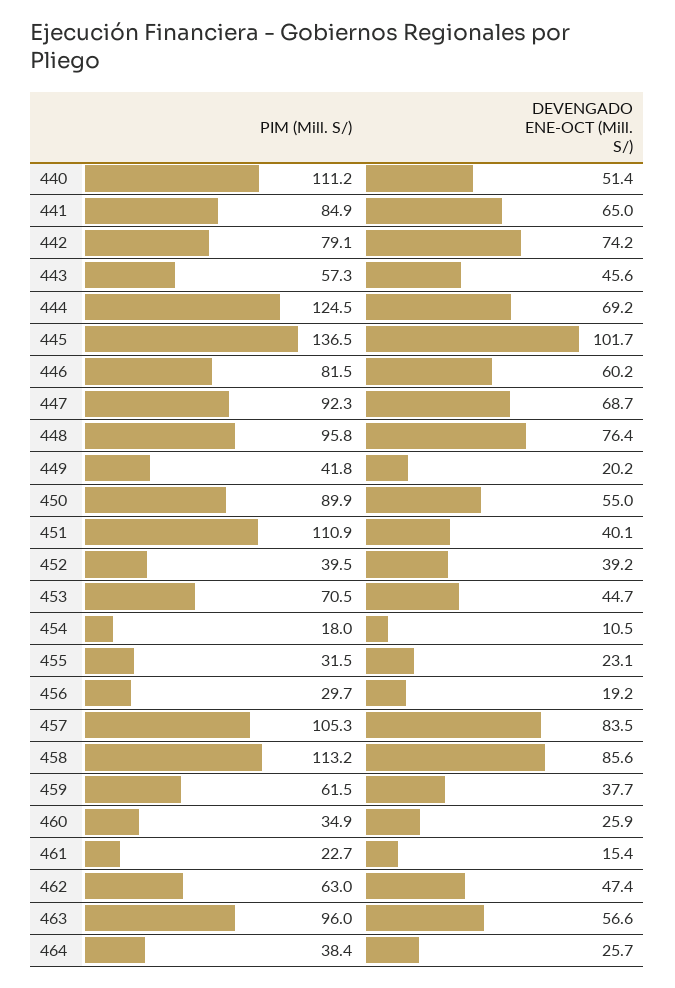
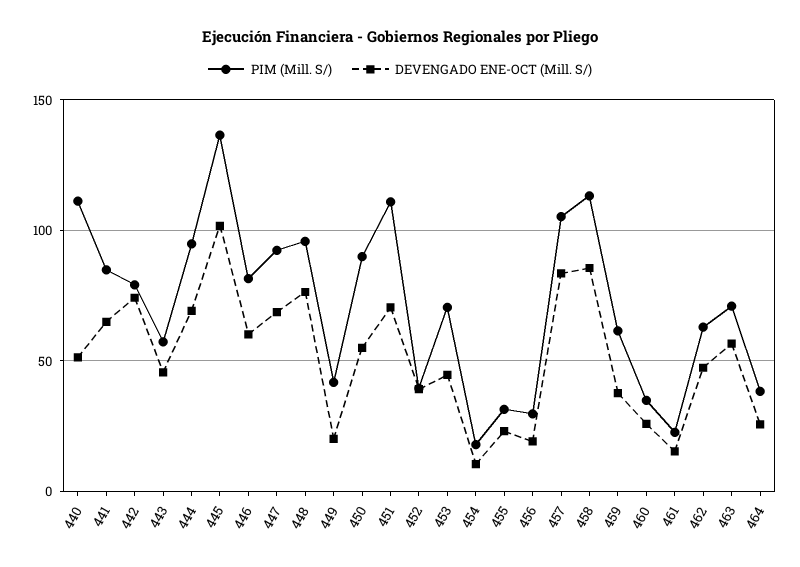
  {
    "PIM (Mill. S/)": {
      "440": 111.2,
      "441": 84.9,
      "442": 79.1,
      "443": 57.3,
-     "444": 124.5,
+     "444": 95,
      "445": 136.5,
      "446": 81.5,
      "447": 92.3,
      "448": 95.8,
      "449": 41.8,
      "450": 89.9,
      "451": 110.9,
      "452": 39.5,
      "453": 70.5,
      "454": 18,
      "455": 31.5,
      "456": 29.7,
      "457": 105.3,
      "458": 113.2,
      "459": 61.5,
      "460": 34.9,
      "461": 22.7,
      "462": 63,
-     "463": 96,
+     "463": 70,
      "464": 38.4
    },
    "DEVENGADO ENE-OCT (Mill. S/)": {
      "440": 51.4,
      "441": 65,
      "442": 74.2,
      "443": 45.6,
      "444": 69.2,
      "445": 101.7,
      "446": 60.2,
      "447": 68.7,
      "448": 76.4,
      "449": 20.2,
      "450": 55,
-     "451": 40.1,
+     "451": 70,
      "452": 39.2,
      "453": 44.7,
      "454": 10.5,
      "455": 23.1,
      "456": 19.2,
      "457": 83.5,
      "458": 85.6,
      "459": 37.7,
      "460": 25.9,
      "461": 15.4,
      "462": 47.4,
      "463": 56.6,
      "464": 25.7
    }
  }

